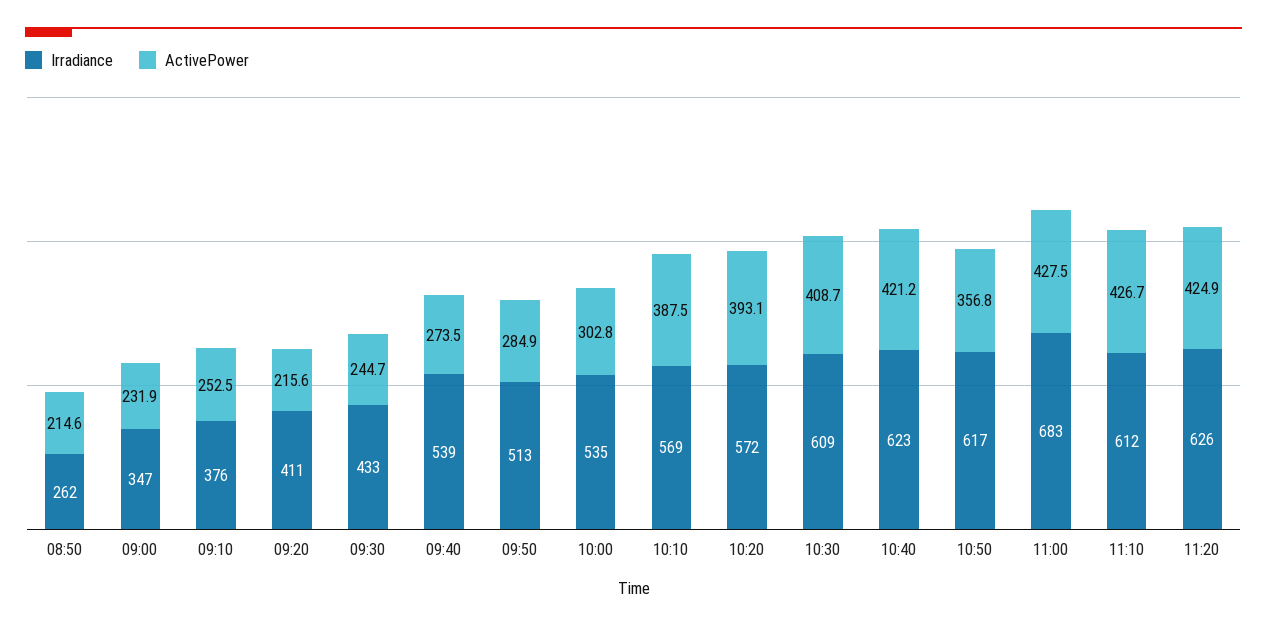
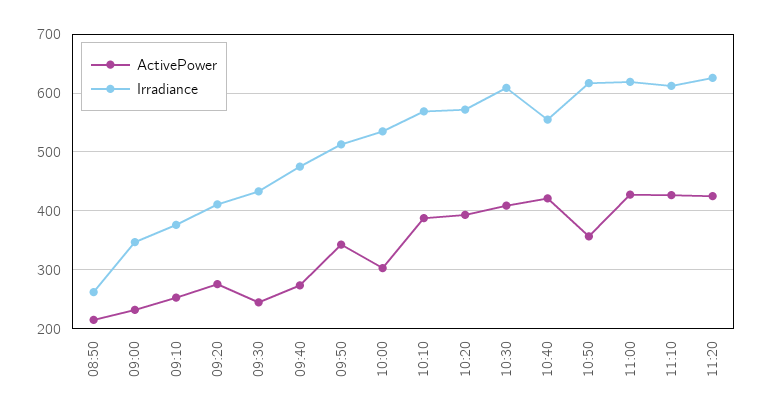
  {
    "Irradiance": {
      "08:50": 262,
      "09:00": 347,
      "09:10": 376,
      "09:20": 411,
      "09:30": 433,
-     "09:40": 539,
+     "09:40": 480,
      "09:50": 513,
      "10:00": 535,
      "10:10": 569,
      "10:20": 572,
      "10:30": 609,
-     "10:40": 623,
+     "10:40": 560,
      "10:50": 617,
-     "11:00": 683,
+     "11:00": 620,
      "11:10": 612,
      "11:20": 626
    },
    "ActivePower": {
      "08:50": 214.6,
      "09:00": 231.9,
      "09:10": 252.5,
-     "09:20": 215.6,
+     "09:20": 280,
      "09:30": 244.7,
      "09:40": 273.5,
-     "09:50": 284.9,
+     "09:50": 340,
      "10:00": 302.8,
      "10:10": 387.5,
      "10:20": 393.1,
      "10:30": 408.7,
      "10:40": 421.2,
      "10:50": 356.8,
      "11:00": 427.5,
      "11:10": 426.7,
      "11:20": 424.9
    }
  }

